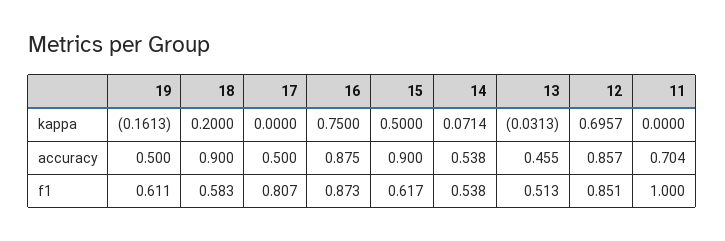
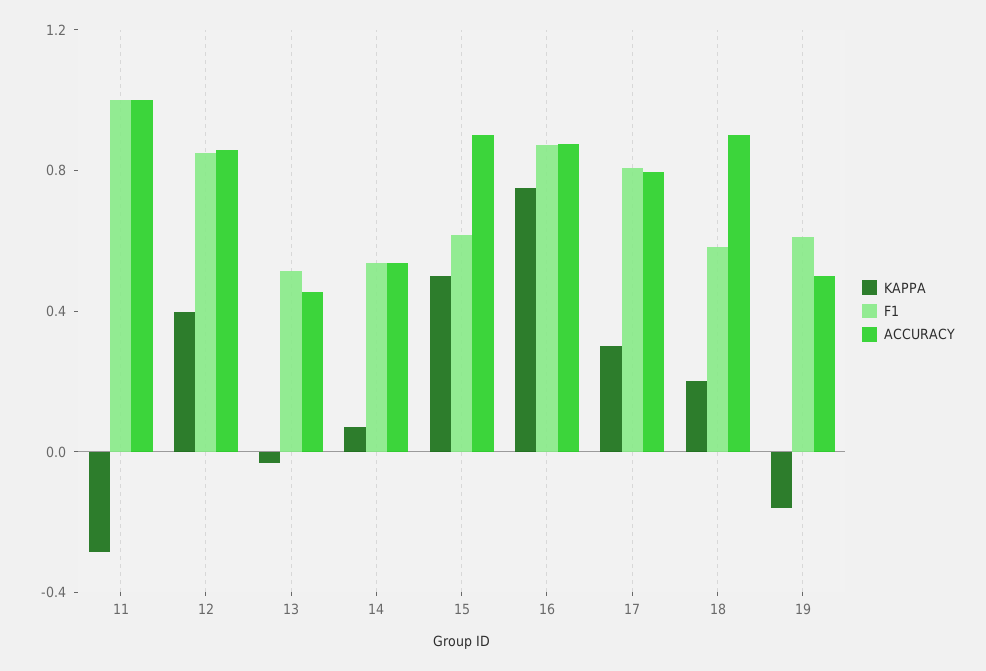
  {
    "kappa": {
      "19": -0.1613,
      "18": 0.2,
-     "17": 0,
+     "17": 0.3,
      "16": 0.75,
      "15": 0.5,
      "14": 0.0714,
      "13": -0.0313,
-     "12": 0.6957,
+     "12": 0.4,
-     "11": 0
+     "11": -0.3
    },
    "accuracy": {
      "19": 0.5,
      "18": 0.9,
-     "17": 0.5,
+     "17": 0.8,
      "16": 0.875,
      "15": 0.9,
      "14": 0.538,
      "13": 0.455,
      "12": 0.857,
-     "11": 0.704
+     "11": 1
    },
    "f1": {
      "19": 0.611,
      "18": 0.583,
      "17": 0.807,
      "16": 0.873,
      "15": 0.617,
      "14": 0.538,
      "13": 0.513,
      "12": 0.851,
      "11": 1
    }
  }

